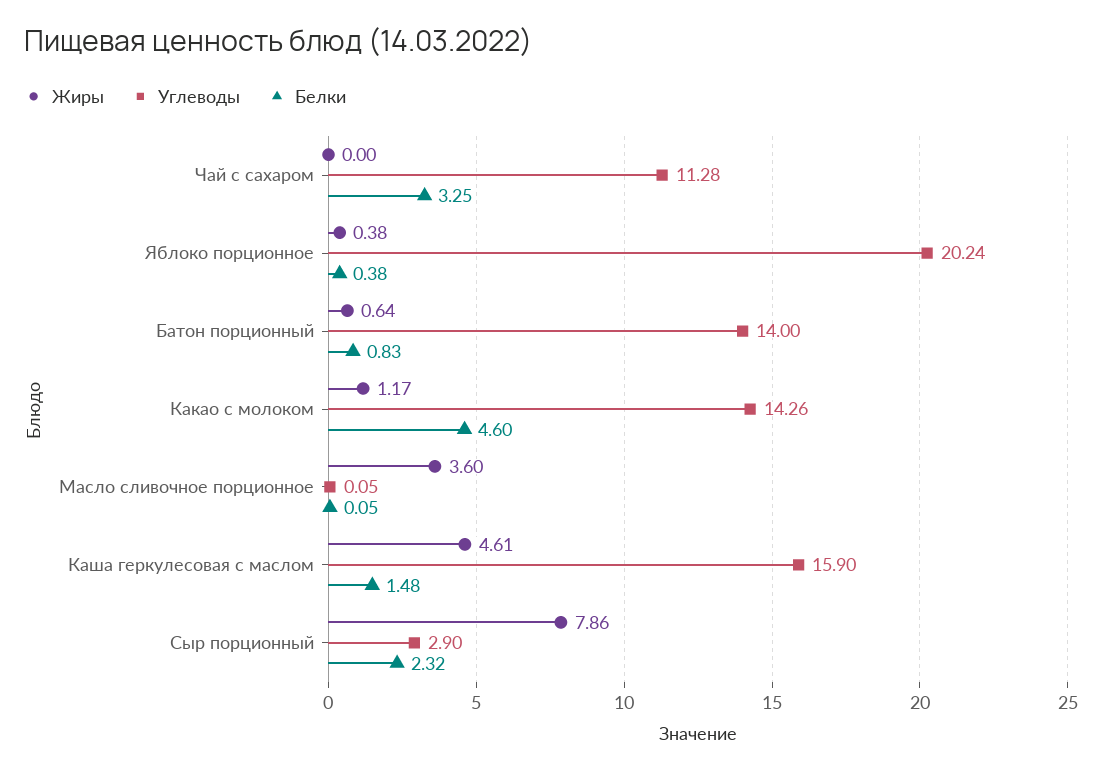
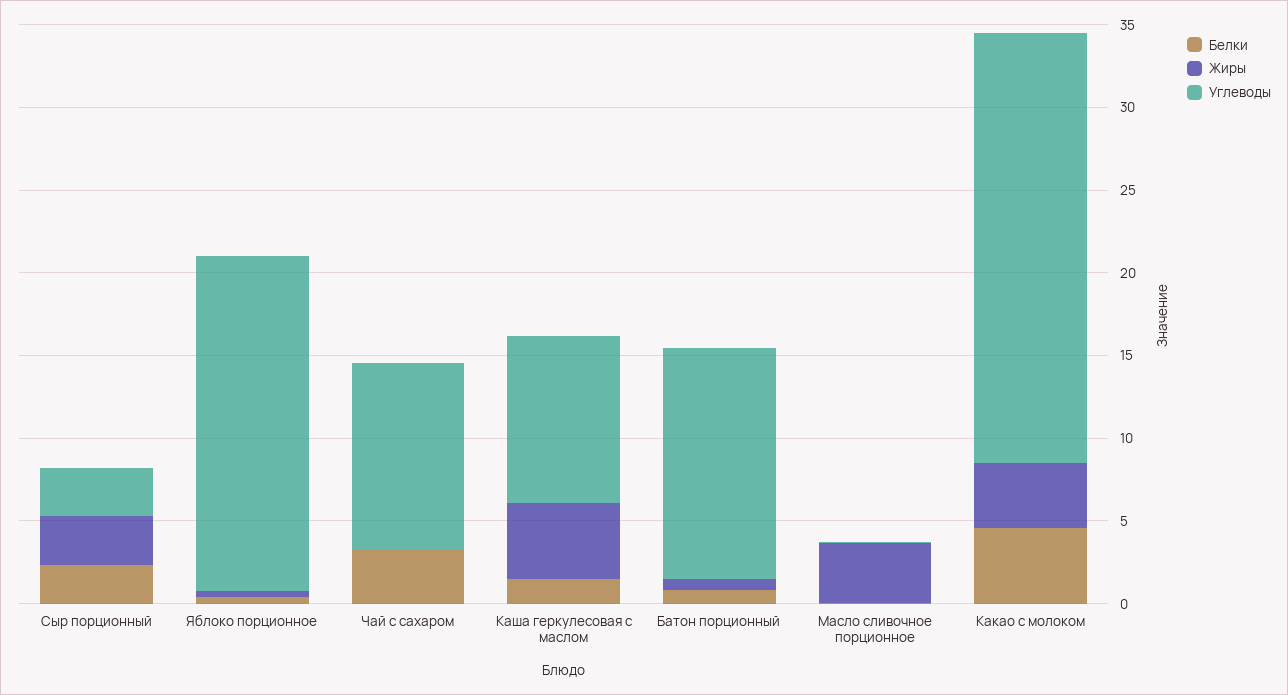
  {
    "Жиры": {
      "Чай с сахаром": 0,
      "Яблоко порционное": 0.38,
      "Батон порционный": 0.64,
-     "Какао с молоком": 1.17,
+     "Какао с молоком": 4,
      "Масло сливочное порционное": 3.6,
      "Каша геркулесовая с маслом": 4.61,
-     "Сыр порционный": 7.86
+     "Сыр порционный": 3
    },
    "Углеводы": {
      "Чай с сахаром": 11.28,
      "Яблоко порционное": 20.24,
      "Батон порционный": 14,
-     "Какао с молоком": 14.26,
+     "Какао с молоком": 26,
      "Масло сливочное порционное": 0.05,
-     "Каша геркулесовая с маслом": 15.9,
+     "Каша геркулесовая с маслом": 10,
      "Сыр порционный": 2.9
    },
    "Белки": {
      "Чай с сахаром": 3.25,
      "Яблоко порционное": 0.38,
      "Батон порционный": 0.83,
      "Какао с молоком": 4.6,
      "Масло сливочное порционное": 0.05,
      "Каша геркулесовая с маслом": 1.48,
      "Сыр порционный": 2.32
    }
  }

